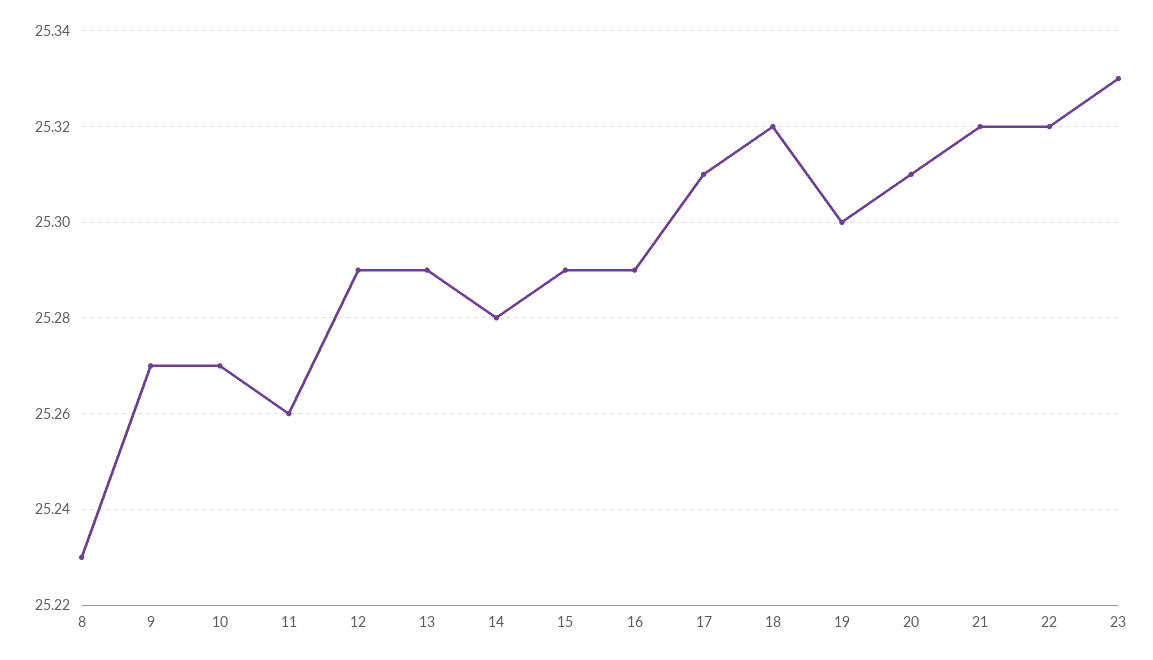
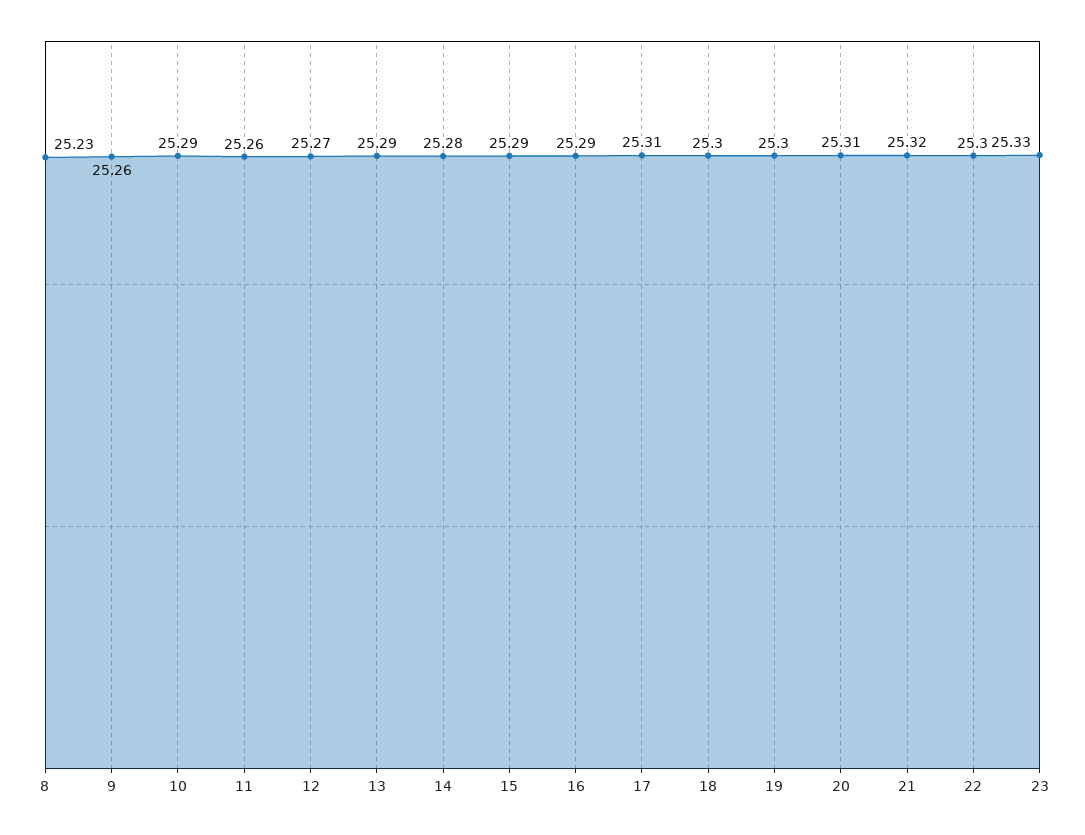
  {
    "8": 25.23,
-   "9": 25.27,
+   "9": 25.26,
-   "10": 25.27,
+   "10": 25.29,
    "11": 25.26,
-   "12": 25.29,
+   "12": 25.27,
    "13": 25.29,
    "14": 25.28,
    "15": 25.29,
    "16": 25.29,
    "17": 25.31,
-   "18": 25.32,
+   "18": 25.3,
    "19": 25.3,
    "20": 25.31,
    "21": 25.32,
-   "22": 25.32,
+   "22": 25.3,
    "23": 25.33
  }

